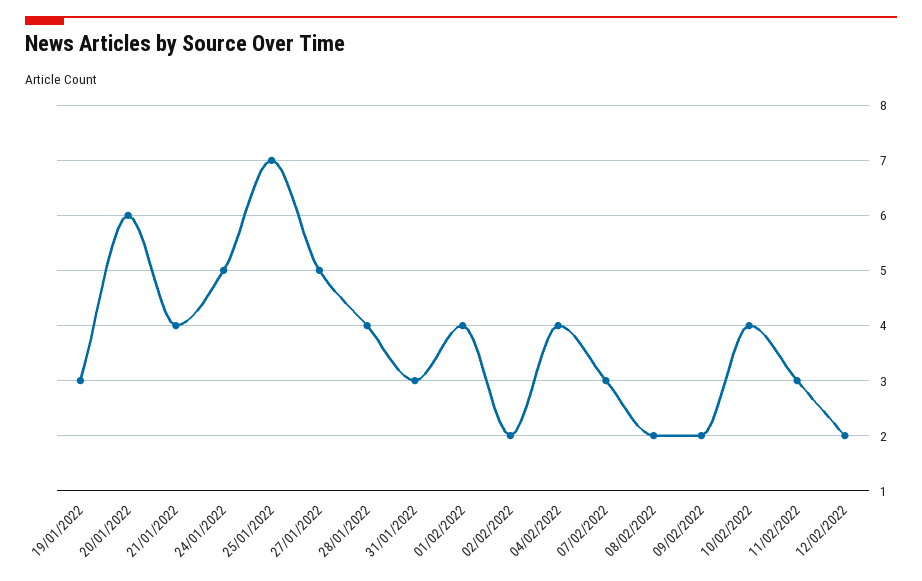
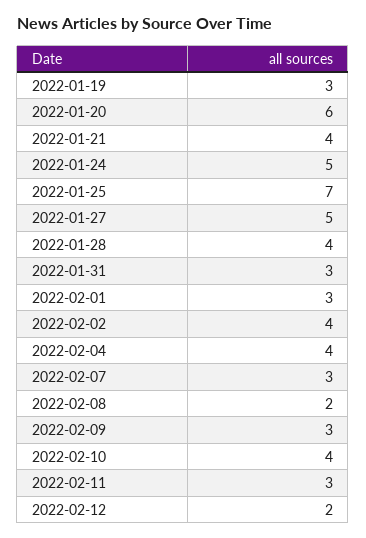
  {
    "19/01/2022": 3,
    "20/01/2022": 6,
    "21/01/2022": 4,
    "24/01/2022": 5,
    "25/01/2022": 7,
    "27/01/2022": 5,
    "28/01/2022": 4,
    "31/01/2022": 3,
-   "01/02/2022": 4,
+   "01/02/2022": 3,
-   "02/02/2022": 2,
+   "02/02/2022": 4,
    "04/02/2022": 4,
    "07/02/2022": 3,
    "08/02/2022": 2,
-   "09/02/2022": 2,
+   "09/02/2022": 3,
    "10/02/2022": 4,
    "11/02/2022": 3,
    "12/02/2022": 2
  }

